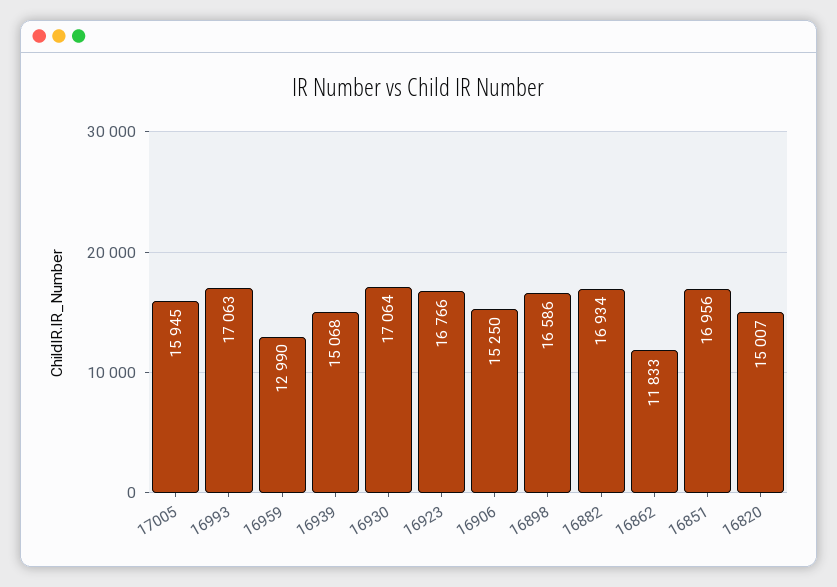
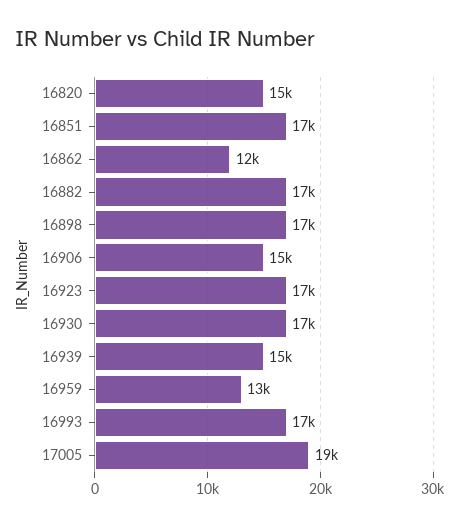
  {
-   "17005": 15945,
+   "17005": 19000,
    "16993": 17063,
    "16959": 12990,
    "16939": 15068,
    "16930": 17064,
    "16923": 16766,
    "16906": 15250,
    "16898": 16586,
    "16882": 16934,
    "16862": 11833,
    "16851": 16956,
    "16820": 15007
  }

